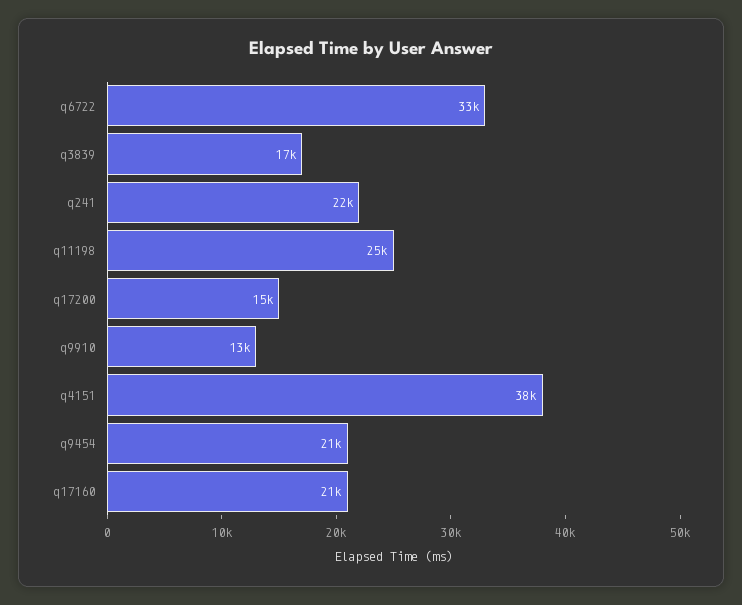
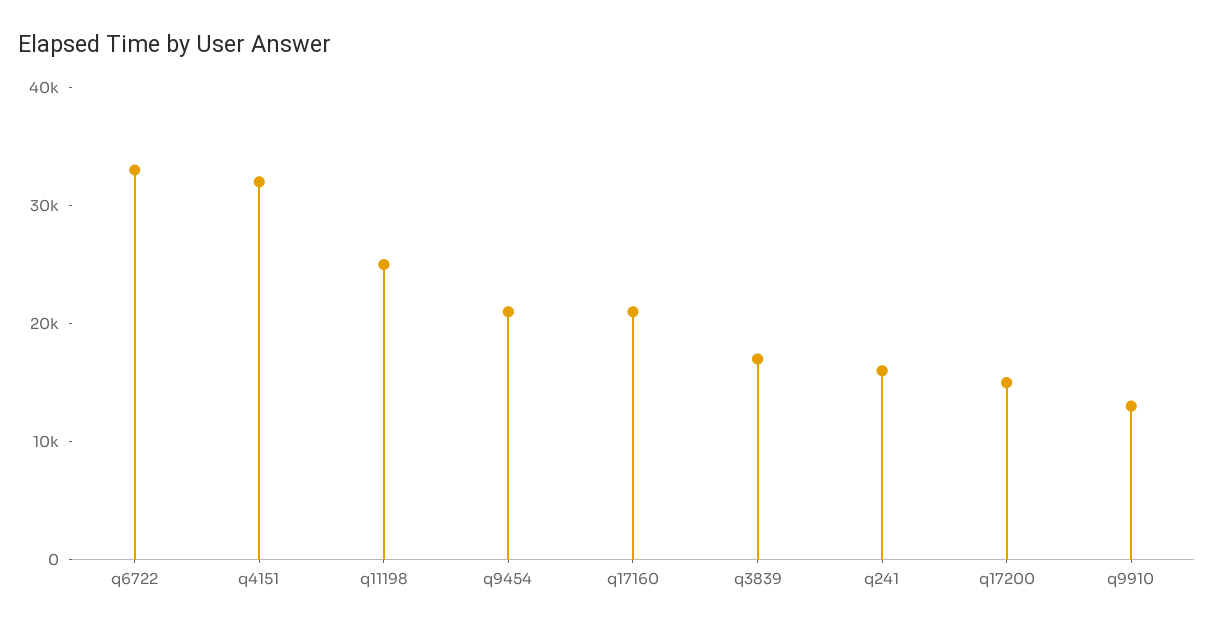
  {
    "q6722": 33000,
    "q3839": 17000,
-   "q241": 22000,
+   "q241": 16000,
    "q11198": 25000,
    "q17200": 15000,
    "q9910": 13000,
-   "q4151": 38000,
+   "q4151": 32000,
    "q9454": 21000,
    "q17160": 21000
  }

